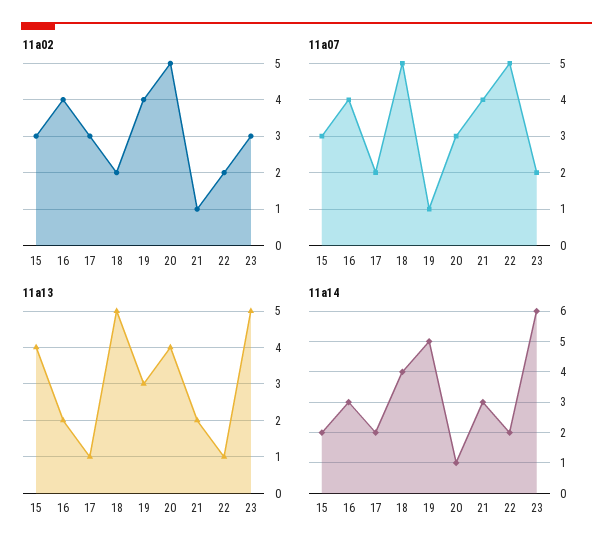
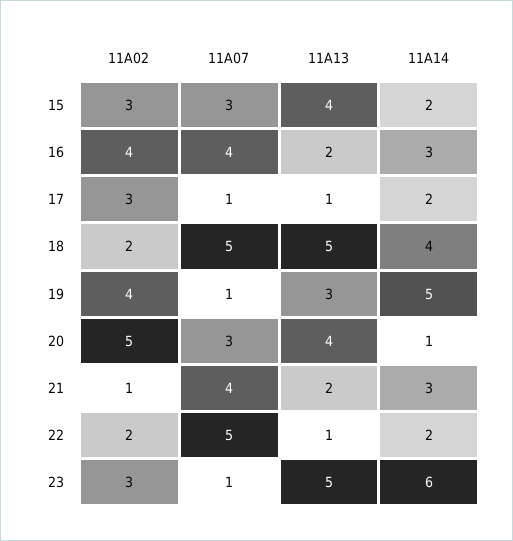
  {
    "11a02": {
      "15": 3,
      "16": 4,
      "17": 3,
      "18": 2,
      "19": 4,
      "20": 5,
      "21": 1,
      "22": 2,
      "23": 3
    },
    "11a07": {
      "15": 3,
      "16": 4,
-     "17": 2,
+     "17": 1,
      "18": 5,
      "19": 1,
      "20": 3,
      "21": 4,
      "22": 5,
-     "23": 2
+     "23": 1
    },
    "11a13": {
      "15": 4,
      "16": 2,
      "17": 1,
      "18": 5,
      "19": 3,
      "20": 4,
      "21": 2,
      "22": 1,
      "23": 5
    },
    "11a14": {
      "15": 2,
      "16": 3,
      "17": 2,
      "18": 4,
      "19": 5,
      "20": 1,
      "21": 3,
      "22": 2,
      "23": 6
    }
  }

